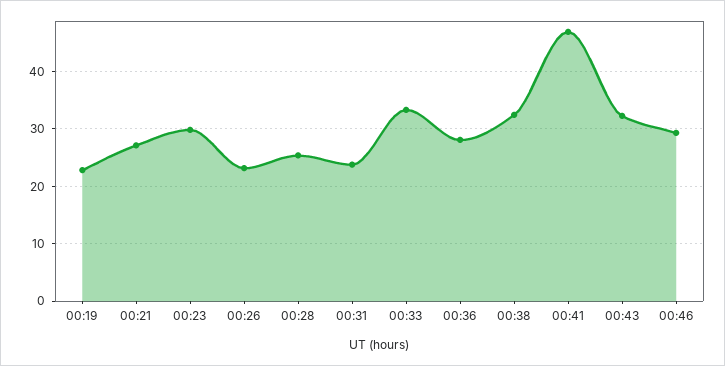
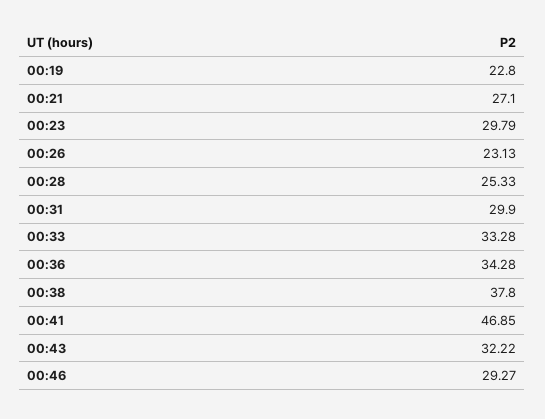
  {
    "00:19": 22.8,
    "00:21": 27.1,
    "00:23": 29.79,
    "00:26": 23.13,
    "00:28": 25.33,
-   "00:31": 24,
+   "00:31": 29.9,
    "00:33": 33.28,
-   "00:36": 28,
+   "00:36": 34.28,
-   "00:38": 32,
+   "00:38": 37.8,
    "00:41": 46.85,
    "00:43": 32.22,
    "00:46": 29.27
  }

